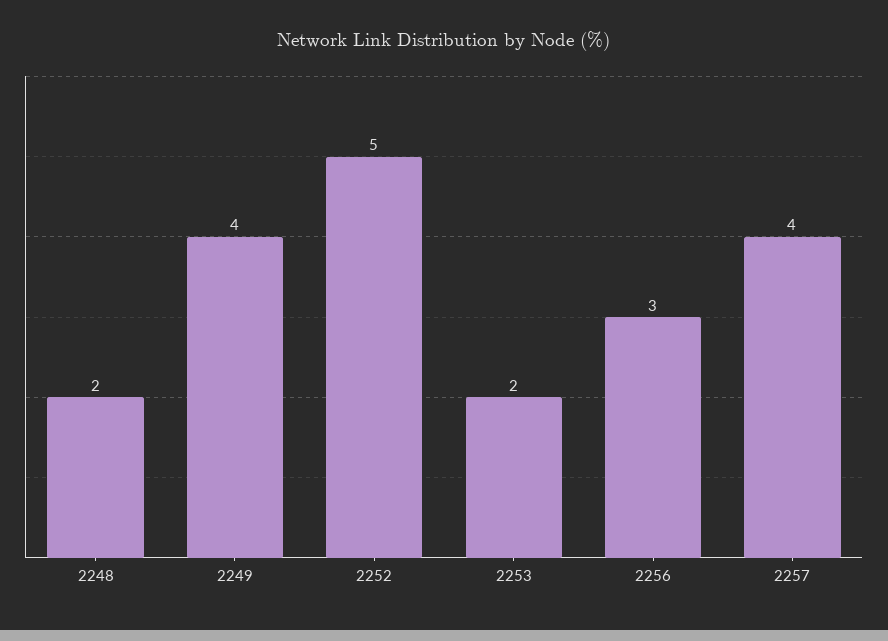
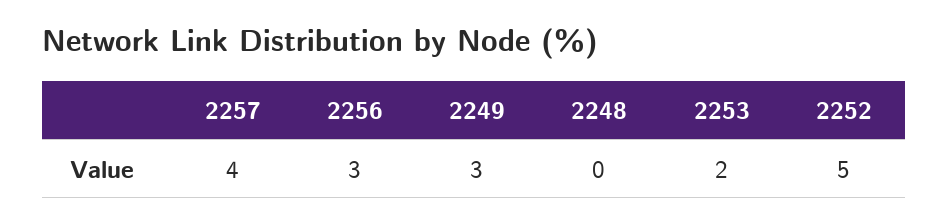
  {
-   "2248": 2,
+   "2248": 0,
-   "2249": 4,
+   "2249": 3,
    "2252": 5,
    "2253": 2,
    "2256": 3,
    "2257": 4
  }

